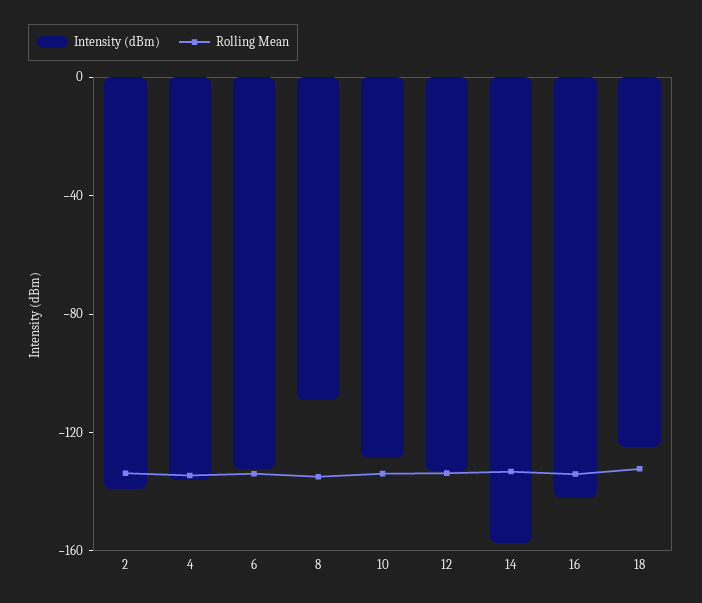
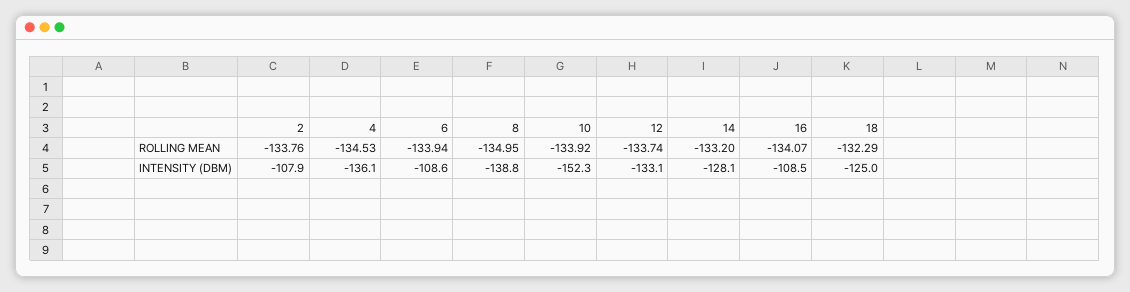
  {
    "Intensity (dBm)": {
-     "2": -140,
+     "2": -107.9,
      "4": -136.1,
-     "6": -130,
+     "6": -108.6,
-     "8": -110,
+     "8": -138.8,
-     "10": -130,
+     "10": -152.3,
      "12": -133.1,
-     "14": -160,
+     "14": -128.1,
-     "16": -140,
+     "16": -108.5,
      "18": -125
    },
    "Rolling Mean": {
      "2": -133.76,
      "4": -134.53,
      "6": -133.94,
      "8": -134.95,
      "10": -133.92,
      "12": -133.74,
      "14": -133.2,
      "16": -134.07,
      "18": -132.29
    }
  }

